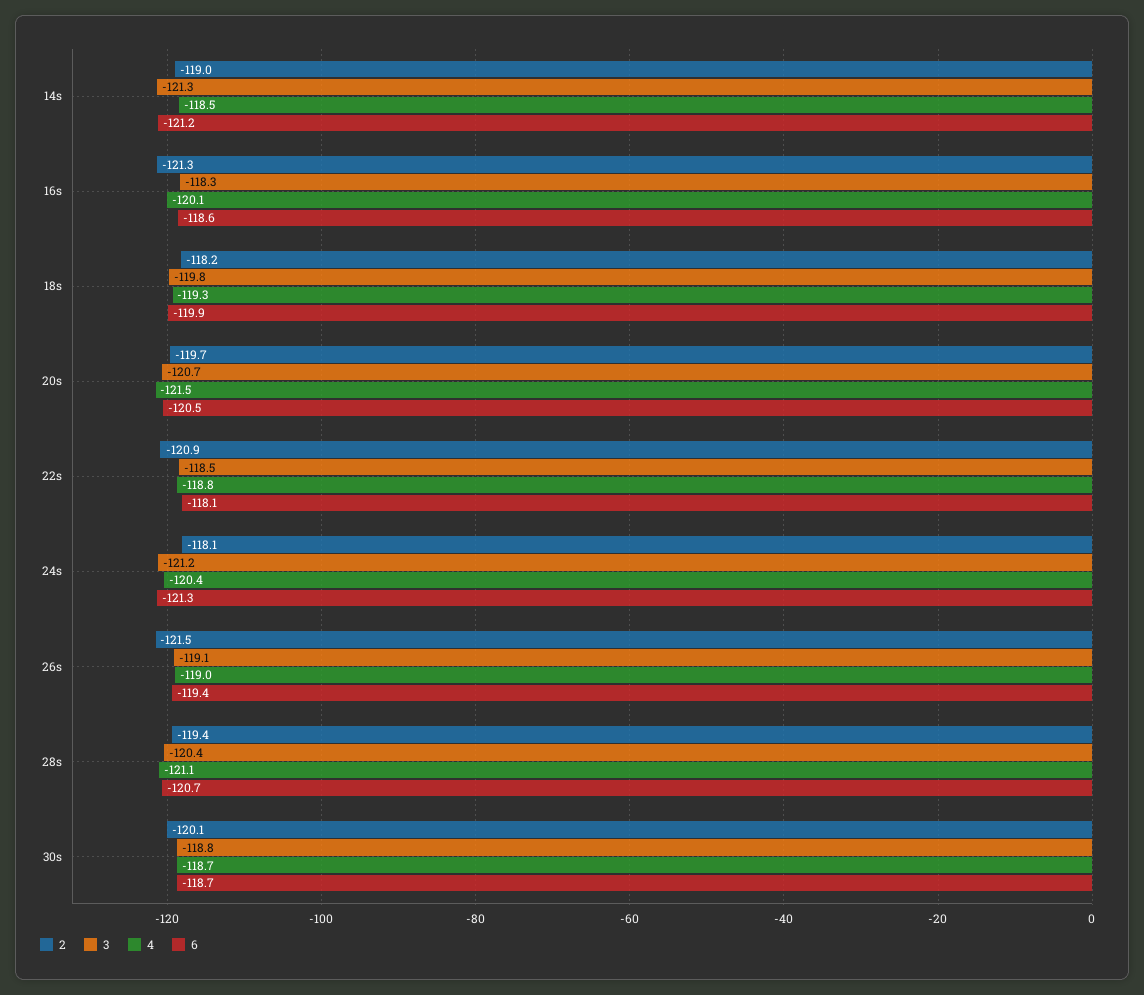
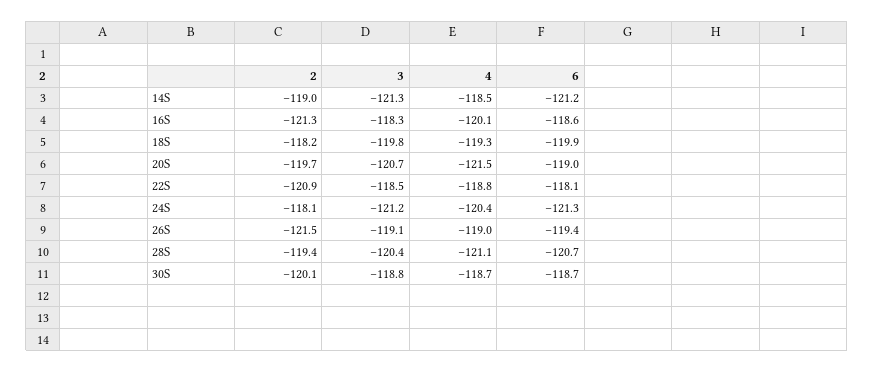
  {
    "2": {
      "14s": -119,
      "16s": -121.3,
      "18s": -118.2,
      "20s": -119.7,
      "22s": -120.9,
      "24s": -118.1,
      "26s": -121.5,
      "28s": -119.4,
      "30s": -120.1
    },
    "3": {
      "14s": -121.3,
      "16s": -118.3,
      "18s": -119.8,
      "20s": -120.7,
      "22s": -118.5,
      "24s": -121.2,
      "26s": -119.1,
      "28s": -120.4,
      "30s": -118.8
    },
    "4": {
      "14s": -118.5,
      "16s": -120.1,
      "18s": -119.3,
      "20s": -121.5,
      "22s": -118.8,
      "24s": -120.4,
      "26s": -119,
      "28s": -121.1,
      "30s": -118.7
    },
    "6": {
      "14s": -121.2,
      "16s": -118.6,
      "18s": -119.9,
-     "20s": -120.5,
+     "20s": -119,
      "22s": -118.1,
      "24s": -121.3,
      "26s": -119.4,
      "28s": -120.7,
      "30s": -118.7
    }
  }

